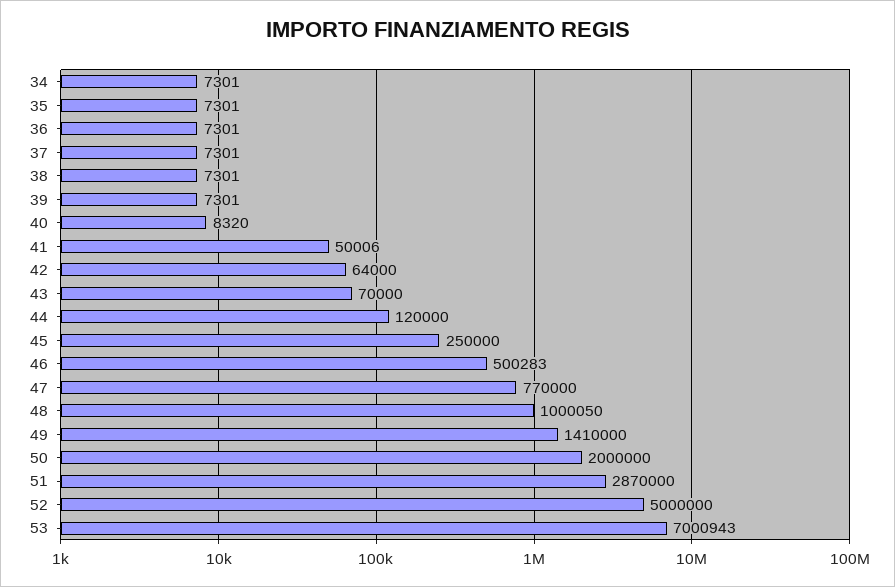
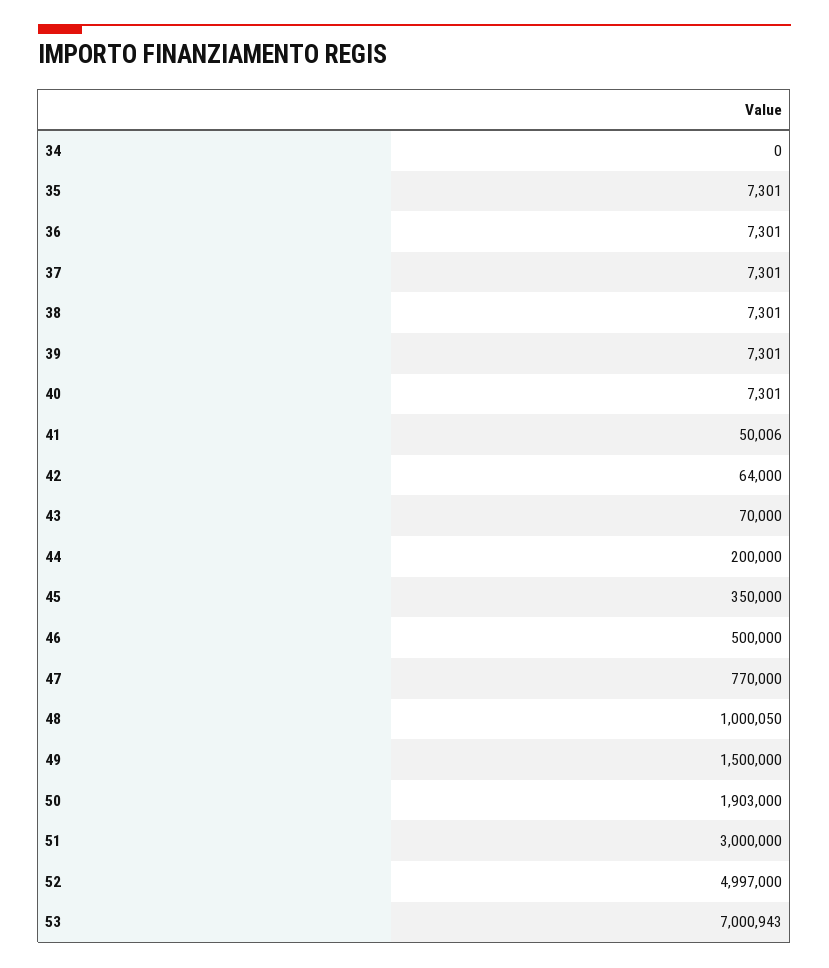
  {
-   "34": 7301,
+   "34": 0,
    "35": 7301,
    "36": 7301,
    "37": 7301,
    "38": 7301,
    "39": 7301,
-   "40": 8320,
+   "40": 7301,
    "41": 50006,
    "42": 64000,
    "43": 70000,
-   "44": 120000,
+   "44": 200000,
-   "45": 250000,
+   "45": 350000,
-   "46": 500283,
+   "46": 500000,
    "47": 770000,
    "48": 1000050,
-   "49": 1410000,
+   "49": 1500000,
-   "50": 2000000,
+   "50": 1903000,
-   "51": 2870000,
+   "51": 3000000,
-   "52": 5000000,
+   "52": 4997000,
    "53": 7000943
  }

